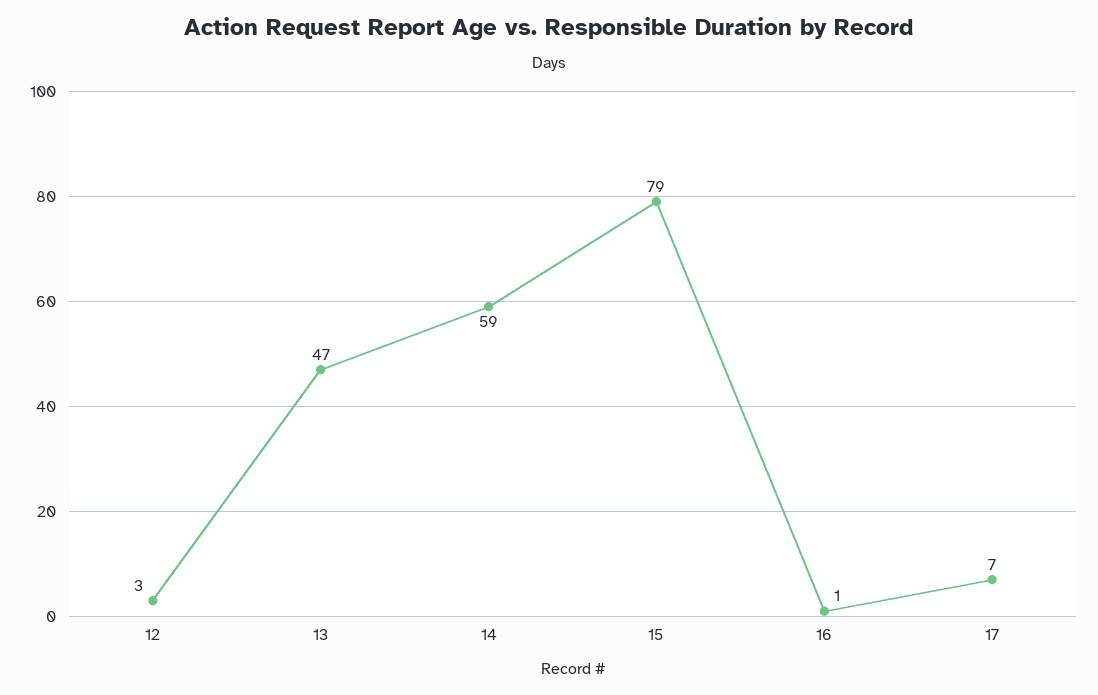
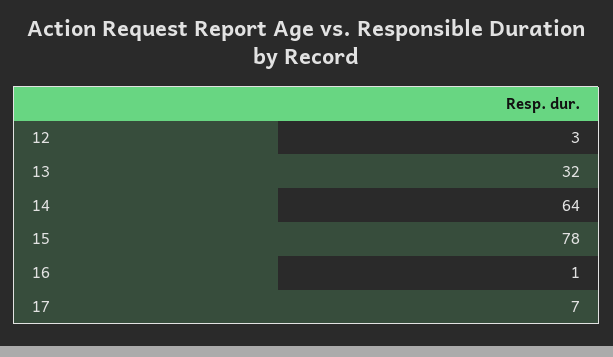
  {
    "12": 3,
-   "13": 47,
+   "13": 32,
-   "14": 59,
+   "14": 64,
-   "15": 79,
+   "15": 78,
    "16": 1,
    "17": 7
  }

